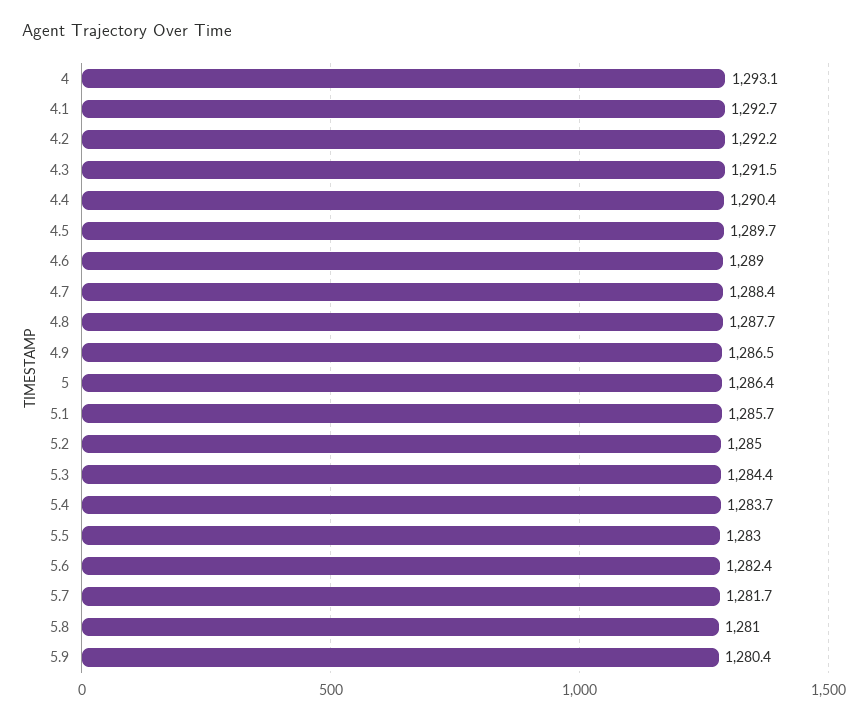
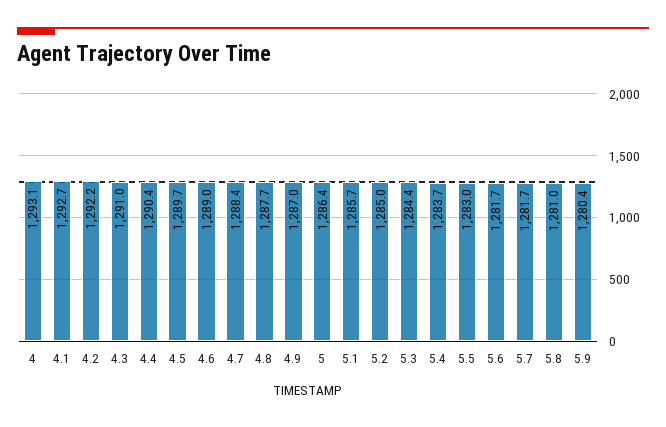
  {
    "4": 1293.1,
    "4.1": 1292.7,
    "4.2": 1292.2,
-   "4.3": 1291.5,
+   "4.3": 1291,
    "4.4": 1290.4,
    "4.5": 1289.7,
    "4.6": 1289,
    "4.7": 1288.4,
    "4.8": 1287.7,
-   "4.9": 1286.5,
+   "4.9": 1287,
    "5": 1286.4,
    "5.1": 1285.7,
    "5.2": 1285,
    "5.3": 1284.4,
    "5.4": 1283.7,
    "5.5": 1283,
-   "5.6": 1282.4,
+   "5.6": 1281.7,
    "5.7": 1281.7,
    "5.8": 1281,
    "5.9": 1280.4
  }

